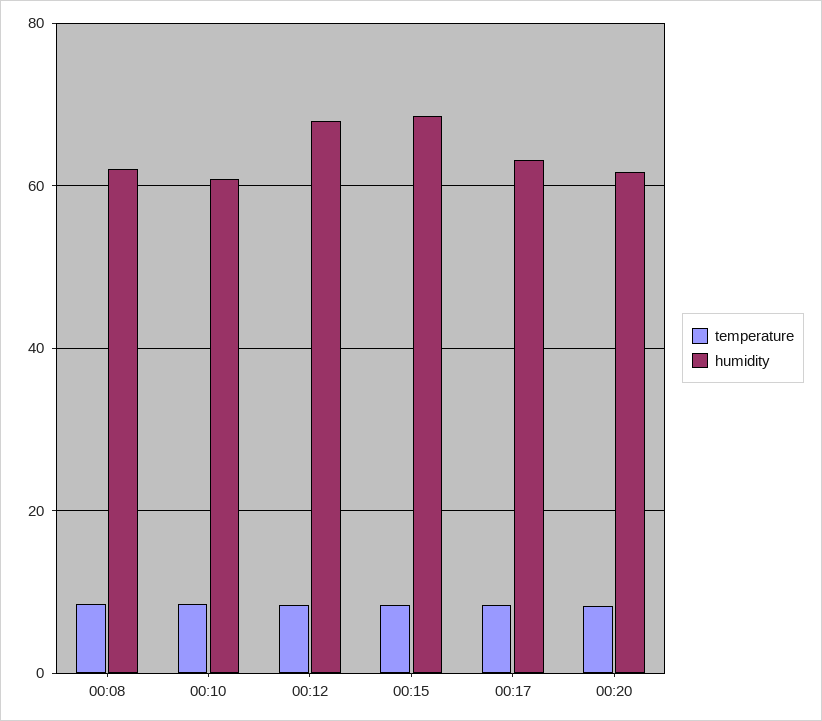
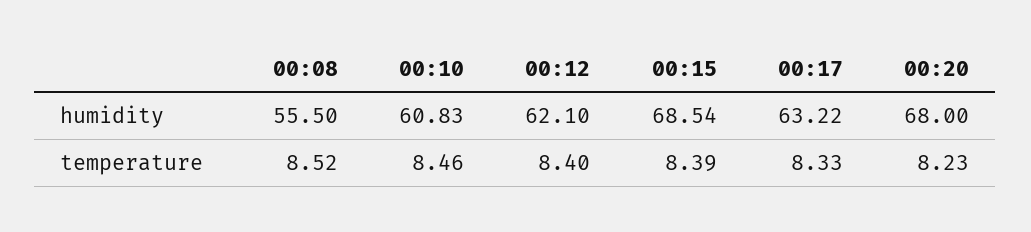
  {
    "temperature": {
      "00:08": 8.52,
      "00:10": 8.46,
      "00:12": 8.4,
      "00:15": 8.39,
      "00:17": 8.33,
      "00:20": 8.23
    },
    "humidity": {
-     "00:08": 62,
+     "00:08": 55.5,
      "00:10": 60.83,
-     "00:12": 68,
+     "00:12": 62.1,
      "00:15": 68.54,
      "00:17": 63.22,
-     "00:20": 62
+     "00:20": 68
    }
  }

